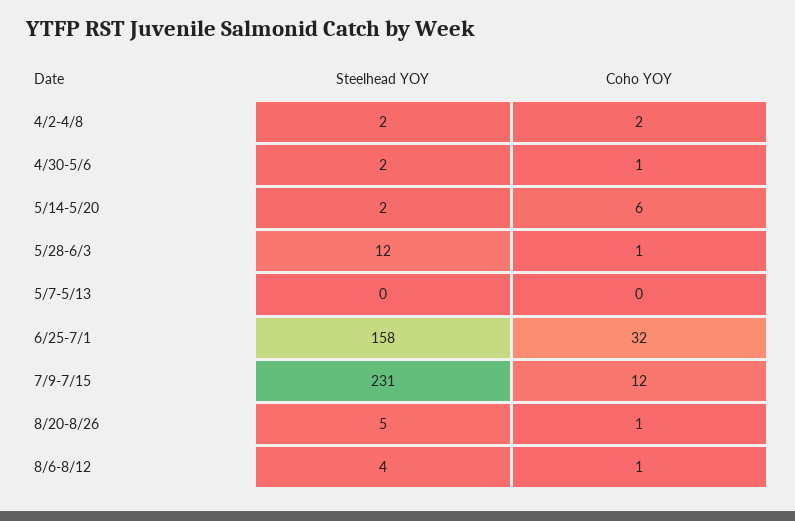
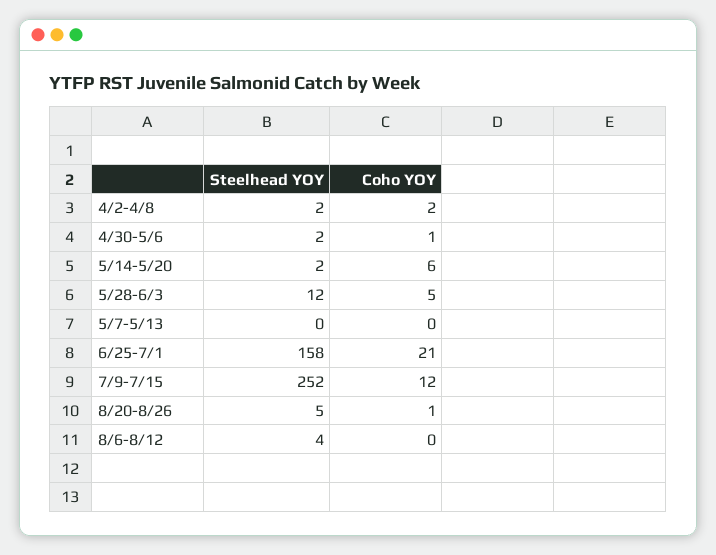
  {
    "Steelhead YOY": {
      "4/2-4/8": 2,
      "4/30-5/6": 2,
      "5/14-5/20": 2,
      "5/28-6/3": 12,
      "5/7-5/13": 0,
      "6/25-7/1": 158,
-     "7/9-7/15": 231,
+     "7/9-7/15": 252,
      "8/20-8/26": 5,
      "8/6-8/12": 4
    },
    "Coho YOY": {
      "4/2-4/8": 2,
      "4/30-5/6": 1,
      "5/14-5/20": 6,
-     "5/28-6/3": 1,
+     "5/28-6/3": 5,
      "5/7-5/13": 0,
-     "6/25-7/1": 32,
+     "6/25-7/1": 21,
      "7/9-7/15": 12,
      "8/20-8/26": 1,
-     "8/6-8/12": 1
+     "8/6-8/12": 0
    }
  }

